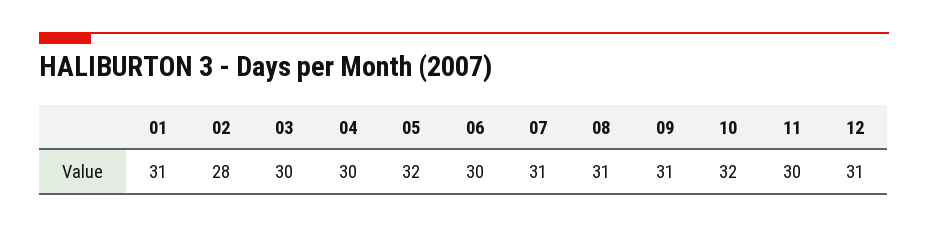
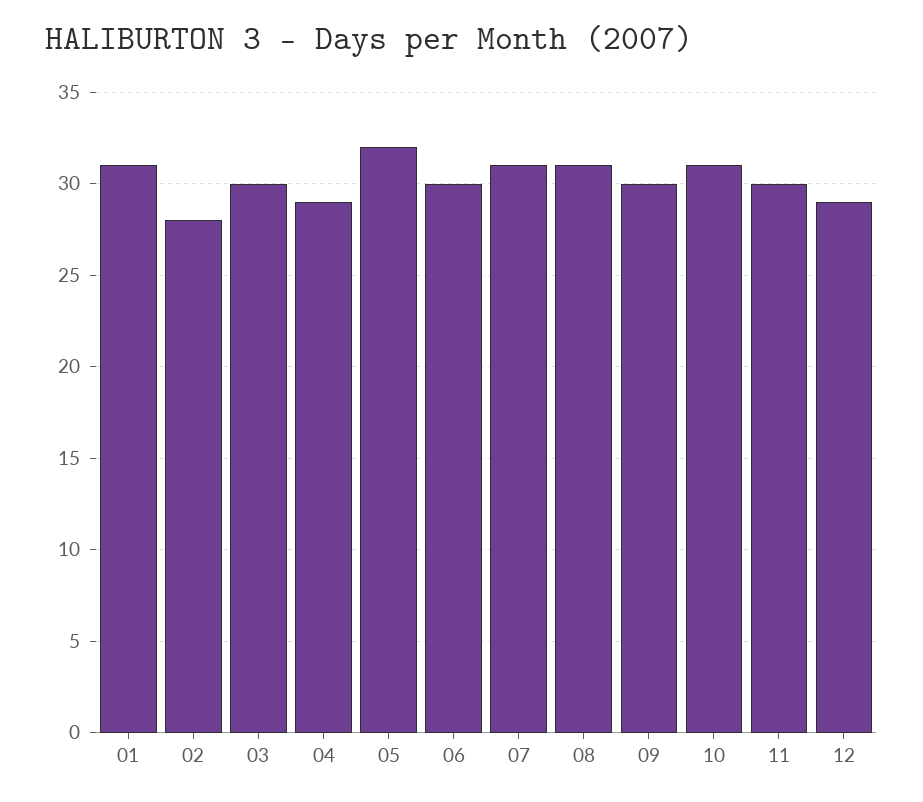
  {
    "01": 31,
    "02": 28,
    "03": 30,
-   "04": 30,
+   "04": 29,
    "05": 32,
    "06": 30,
    "07": 31,
    "08": 31,
-   "09": 31,
+   "09": 30,
-   "10": 32,
+   "10": 31,
    "11": 30,
-   "12": 31
+   "12": 29
  }

